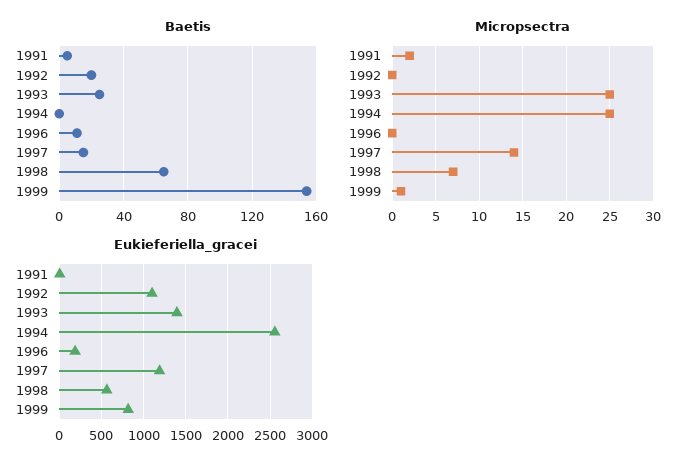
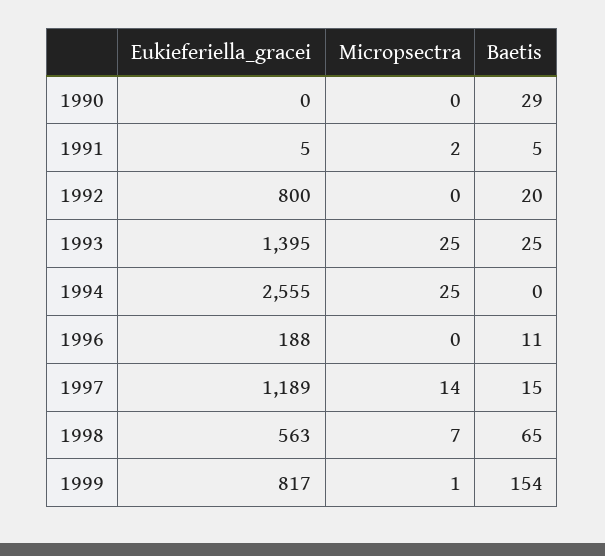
  {
    "Baetis": {
      "1991": 5,
      "1992": 20,
      "1993": 25,
      "1994": 0,
      "1996": 11,
      "1997": 15,
      "1998": 65,
-     "1999": 154
+     "1999": 154,
+     "1990": 29
    },
    "Micropsectra": {
      "1991": 2,
      "1992": 0,
      "1993": 25,
      "1994": 25,
      "1996": 0,
      "1997": 14,
      "1998": 7,
-     "1999": 1
+     "1999": 1,
+     "1990": 0
    },
    "Eukieferiella_gracei": {
      "1991": 5,
-     "1992": 1100,
+     "1992": 800,
      "1993": 1395,
      "1994": 2555,
      "1996": 188,
      "1997": 1189,
      "1998": 563,
-     "1999": 817
+     "1999": 817,
+     "1990": 0
    }
  }

